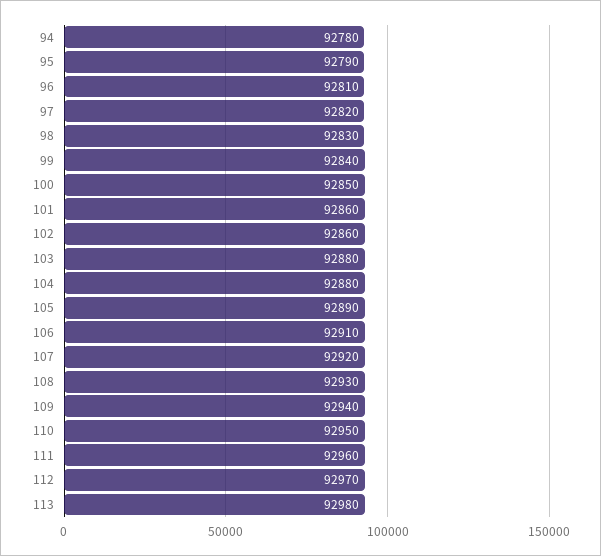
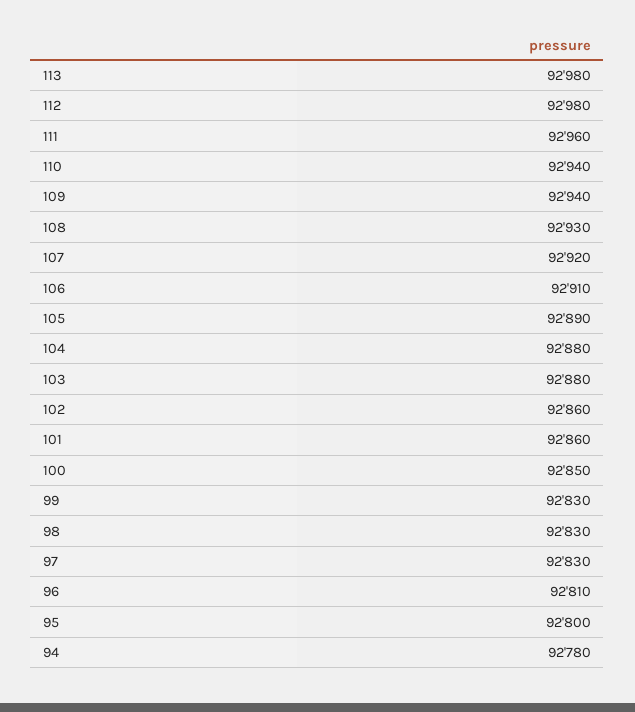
  {
    "94": 92780,
-   "95": 92790,
+   "95": 92800,
    "96": 92810,
-   "97": 92820,
+   "97": 92830,
    "98": 92830,
-   "99": 92840,
+   "99": 92830,
    "100": 92850,
    "101": 92860,
    "102": 92860,
    "103": 92880,
    "104": 92880,
    "105": 92890,
    "106": 92910,
    "107": 92920,
    "108": 92930,
    "109": 92940,
-   "110": 92950,
+   "110": 92940,
    "111": 92960,
-   "112": 92970,
+   "112": 92980,
    "113": 92980
  }

